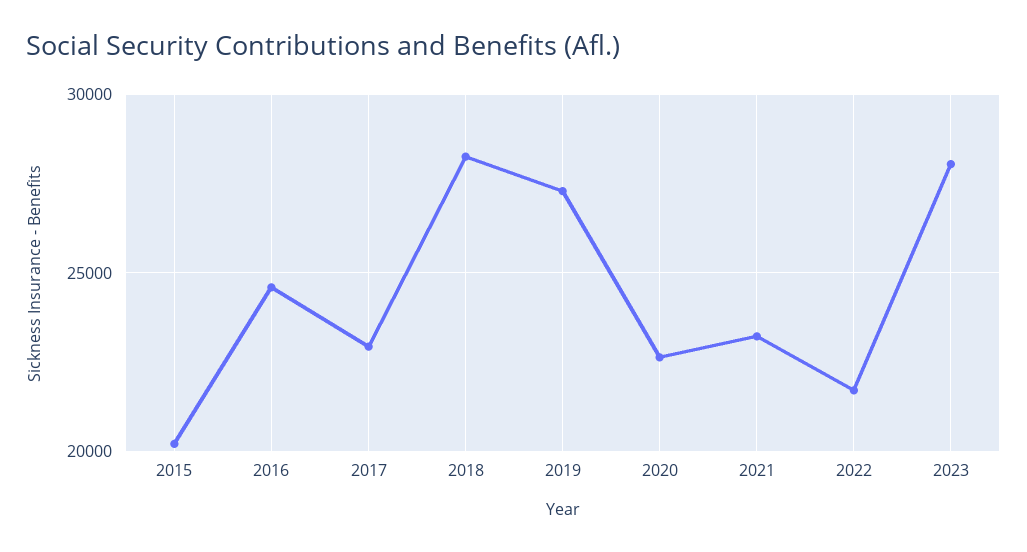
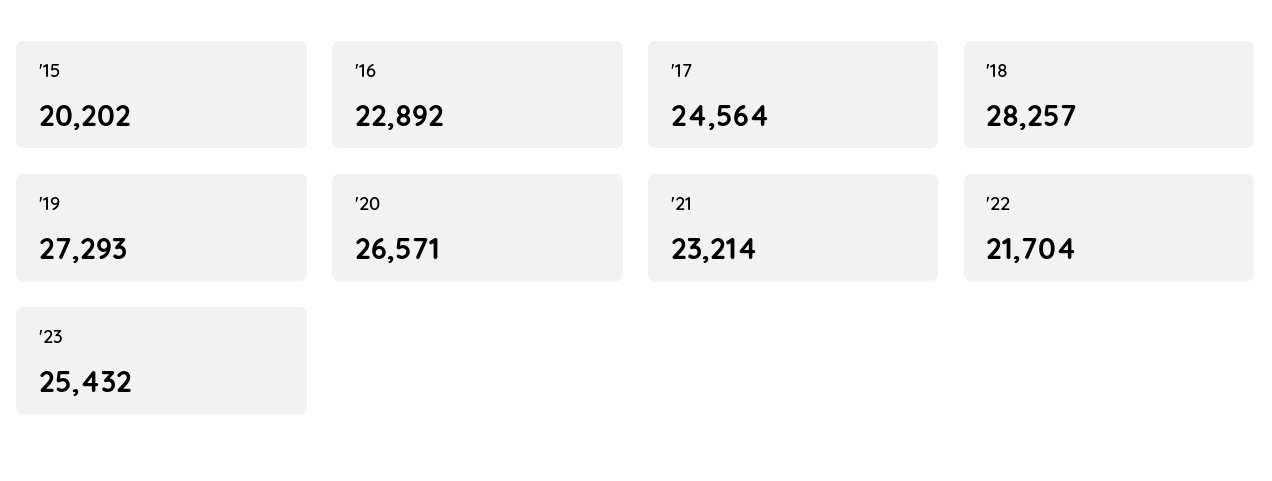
  {
    "2015": 20202,
-   "2016": 24500,
+   "2016": 22892,
-   "2017": 23000,
+   "2017": 24564,
    "2018": 28257,
    "2019": 27293,
-   "2020": 22500,
+   "2020": 26571,
    "2021": 23214,
    "2022": 21704,
-   "2023": 28000
+   "2023": 25432
  }

